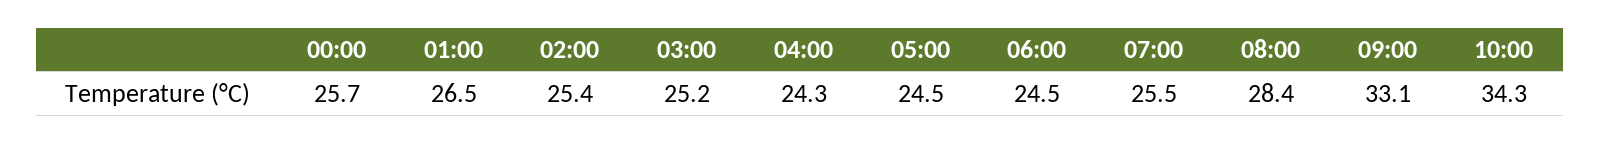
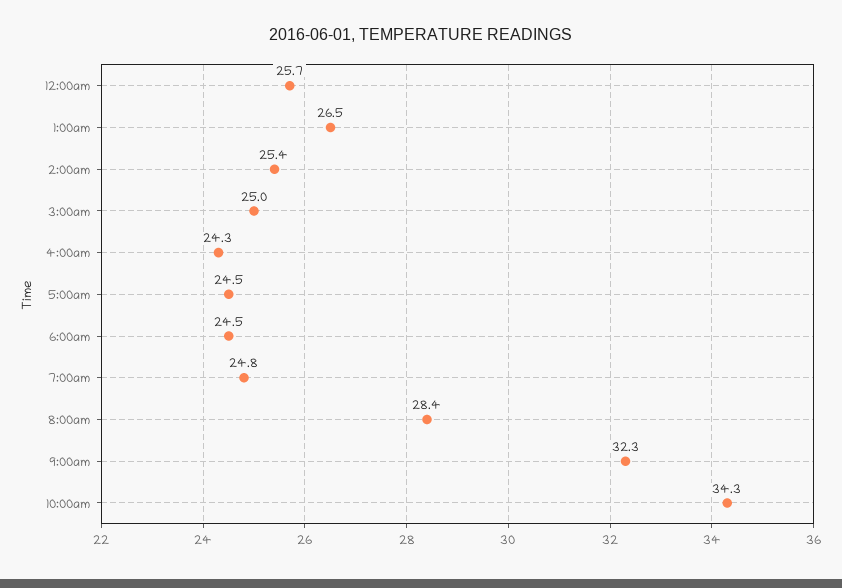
  {
    "00:00": 25.7,
    "01:00": 26.5,
    "02:00": 25.4,
-   "03:00": 25.2,
+   "03:00": 25,
    "04:00": 24.3,
    "05:00": 24.5,
    "06:00": 24.5,
-   "07:00": 25.5,
+   "07:00": 24.8,
    "08:00": 28.4,
-   "09:00": 33.1,
+   "09:00": 32.3,
    "10:00": 34.3
  }

